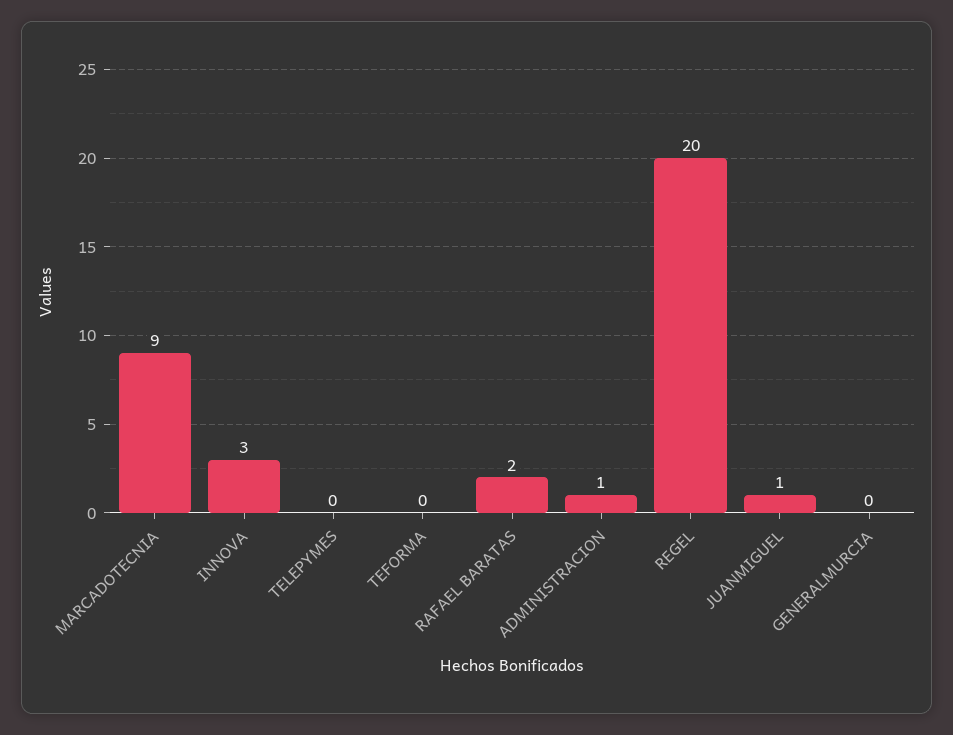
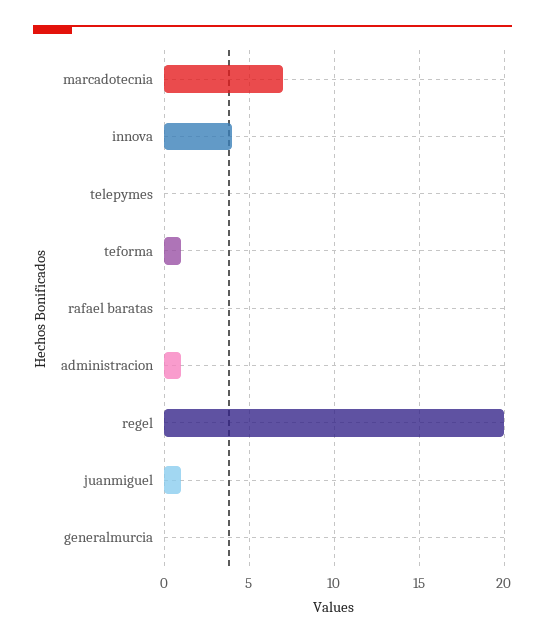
  {
-   "MARCADOTECNIA": 9,
+   "MARCADOTECNIA": 7,
-   "INNOVA": 3,
+   "INNOVA": 4,
    "TELEPYMES": 0,
-   "TEFORMA": 0,
+   "TEFORMA": 1,
-   "RAFAEL BARATAS": 2,
+   "RAFAEL BARATAS": 0,
    "ADMINISTRACION": 1,
    "REGEL": 20,
    "JUANMIGUEL": 1,
    "GENERALMURCIA": 0
  }

